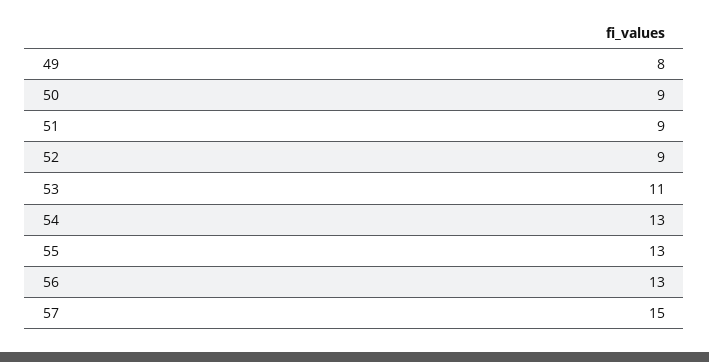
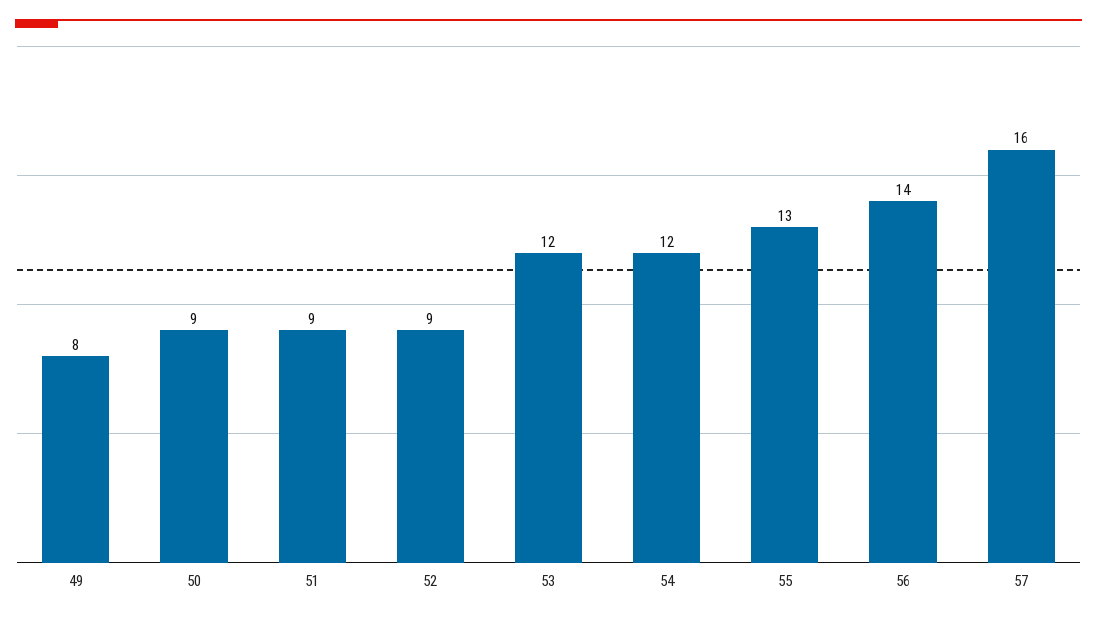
  {
    "49": 8,
    "50": 9,
    "51": 9,
    "52": 9,
-   "53": 11,
+   "53": 12,
-   "54": 13,
+   "54": 12,
    "55": 13,
-   "56": 13,
+   "56": 14,
-   "57": 15
+   "57": 16
  }

